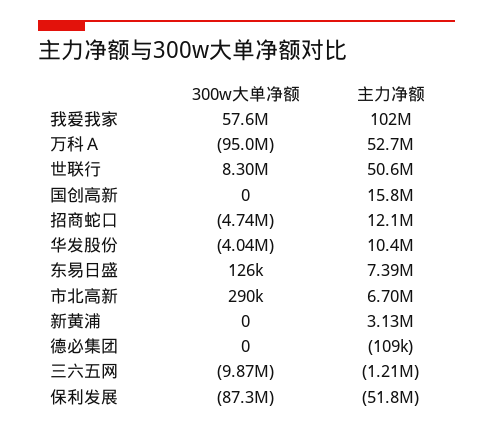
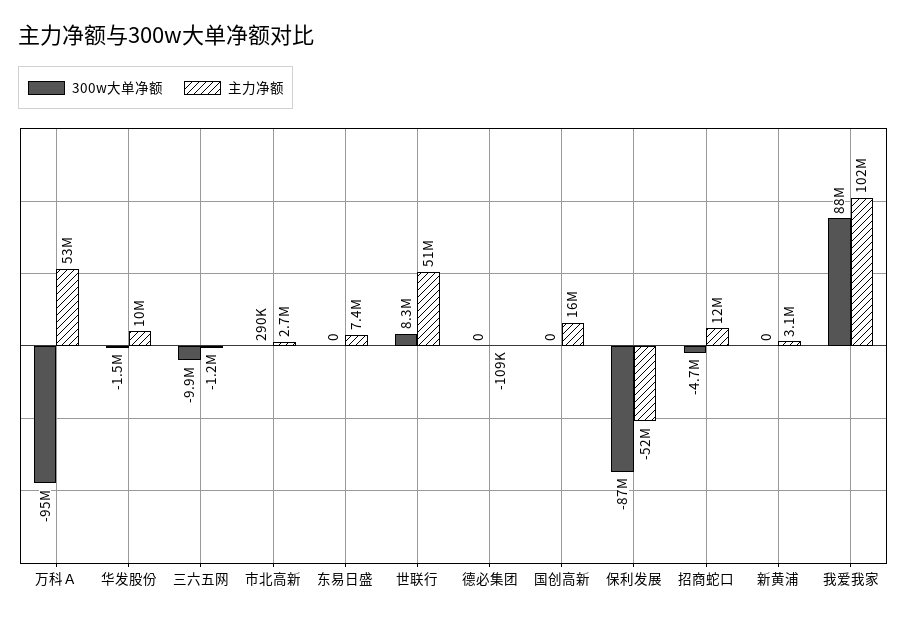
  {
    "300w大单净额": {
-     "我爱我家": 57600000,
+     "我爱我家": 88000000,
      "万科Ａ": -95000000,
      "世联行": 8300000,
      "国创高新": 0,
      "招商蛇口": -4740000,
-     "华发股份": -4040000,
+     "华发股份": -1500000,
-     "东易日盛": 126000,
+     "东易日盛": 0,
      "市北高新": 290000,
      "新黄浦": 0,
      "德必集团": 0,
      "三六五网": -9870000,
      "保利发展": -87300000
    },
    "主力净额": {
      "我爱我家": 102000000,
      "万科Ａ": 52700000,
      "世联行": 50600000,
      "国创高新": 15800000,
      "招商蛇口": 12100000,
      "华发股份": 10400000,
      "东易日盛": 7390000,
-     "市北高新": 6700000,
+     "市北高新": 2700000,
      "新黄浦": 3130000,
      "德必集团": -109000,
      "三六五网": -1210000,
      "保利发展": -51800000
    }
  }

